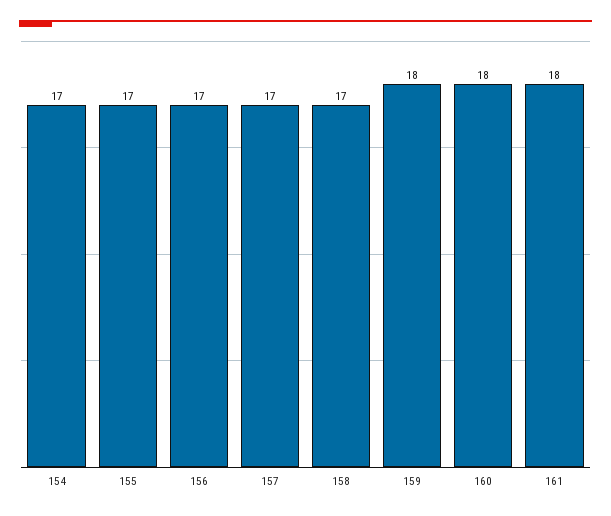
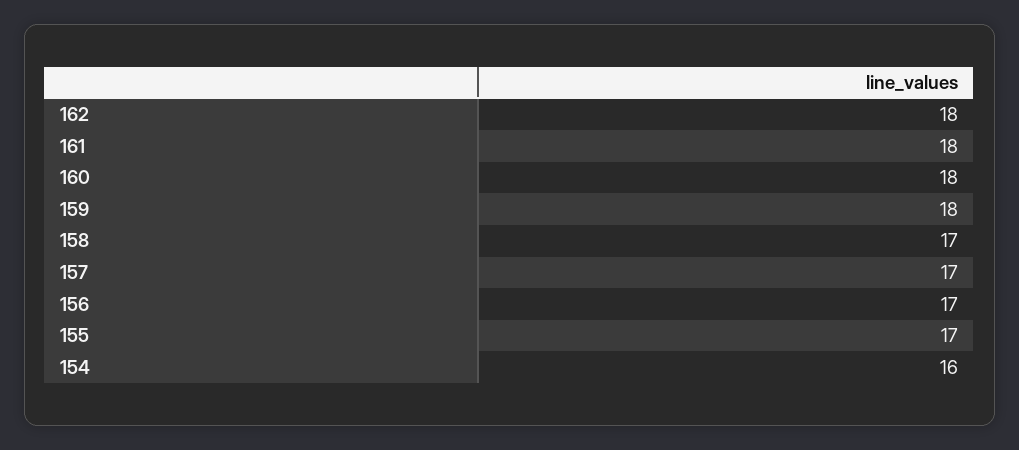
  {
-   "154": 17,
+   "154": 16,
    "155": 17,
    "156": 17,
    "157": 17,
    "158": 17,
    "159": 18,
    "160": 18,
-   "161": 18
+   "161": 18,
+   "162": 18
  }

